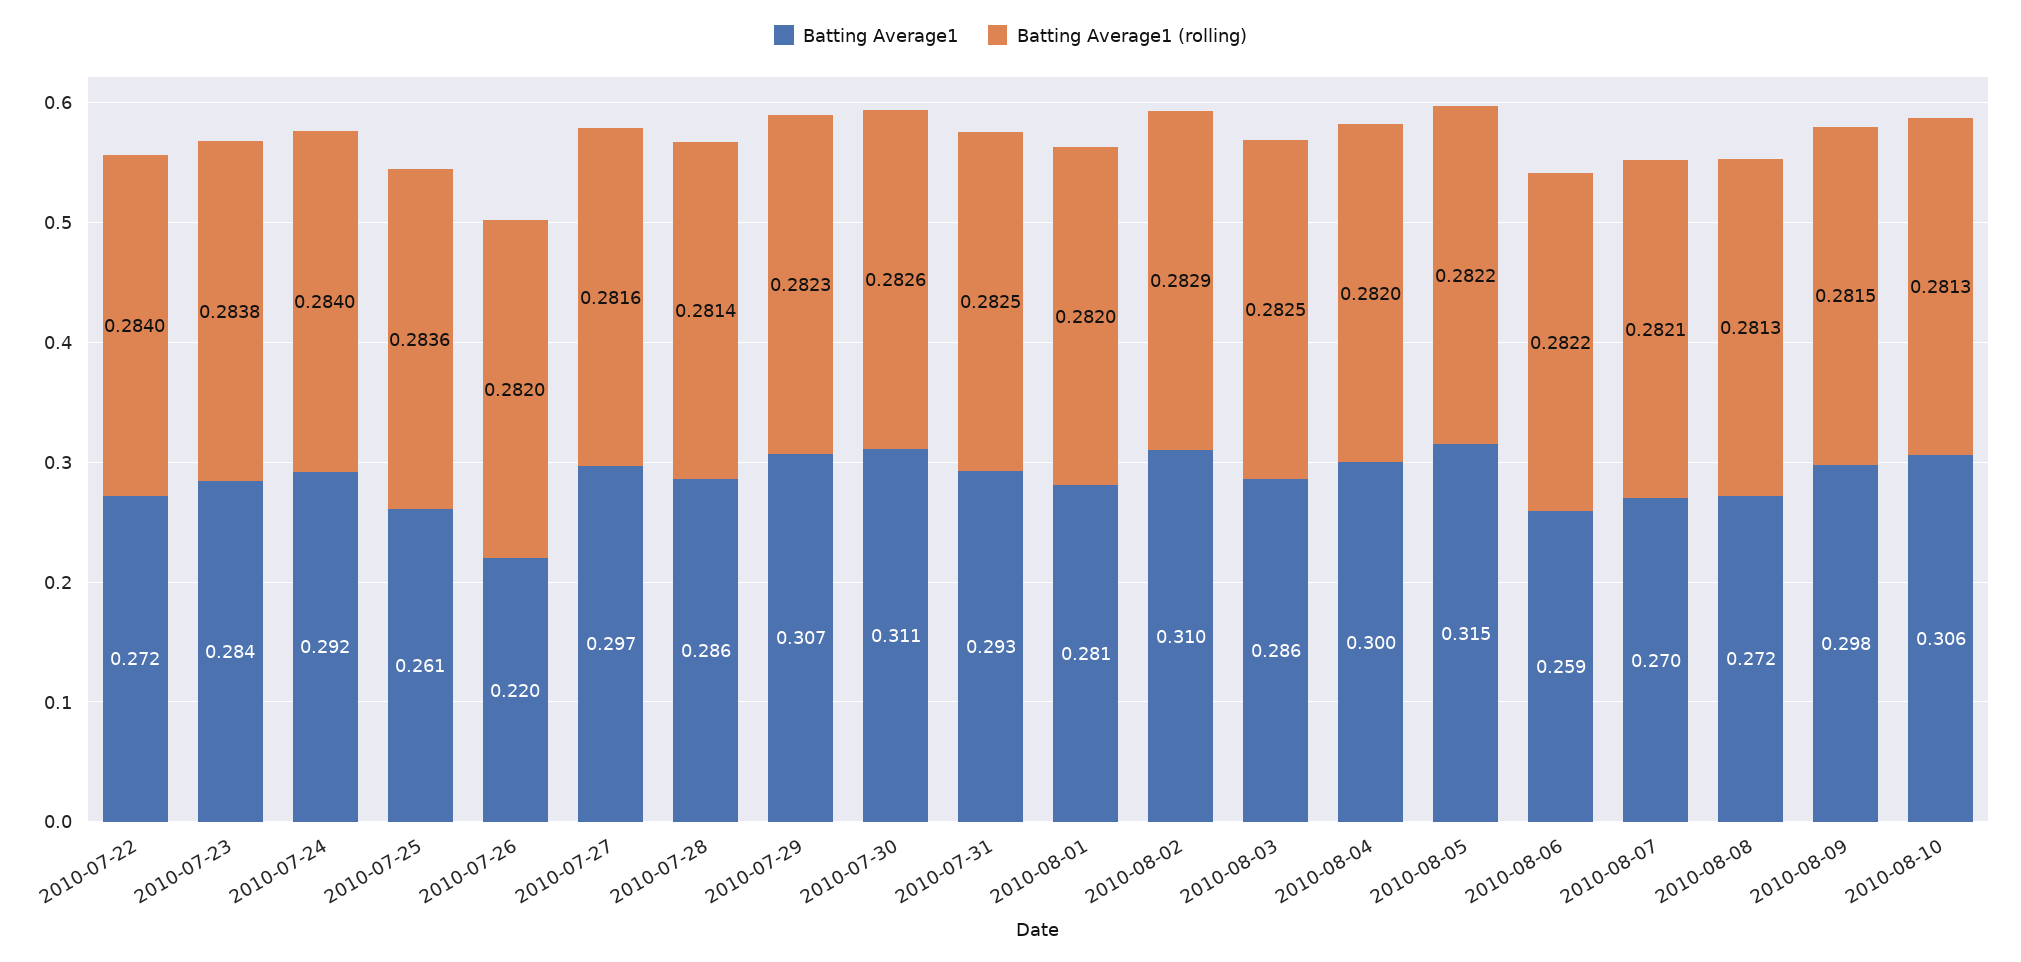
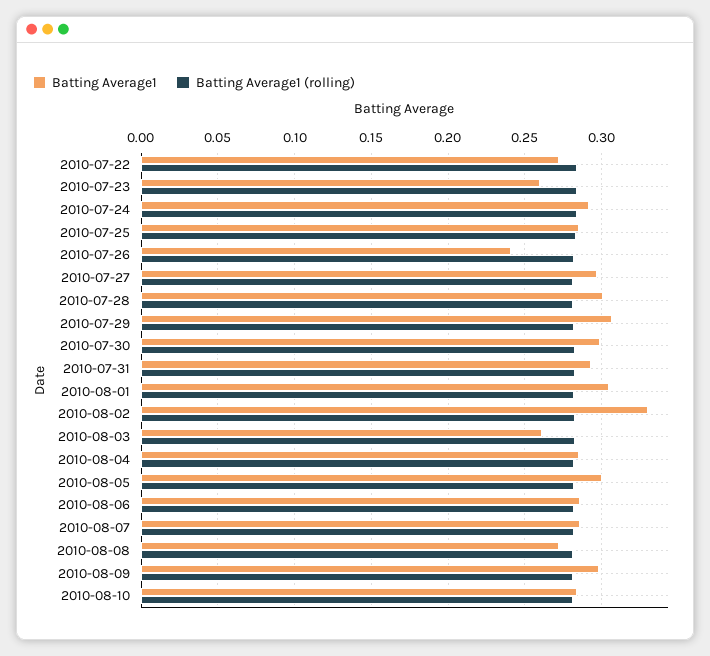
  {
    "Batting Average1": {
      "2010-07-22": 0.272,
-     "2010-07-23": 0.284,
+     "2010-07-23": 0.26,
      "2010-07-24": 0.292,
-     "2010-07-25": 0.261,
+     "2010-07-25": 0.285,
-     "2010-07-26": 0.22,
+     "2010-07-26": 0.24,
      "2010-07-27": 0.297,
-     "2010-07-28": 0.286,
+     "2010-07-28": 0.3,
      "2010-07-29": 0.307,
-     "2010-07-30": 0.311,
+     "2010-07-30": 0.3,
      "2010-07-31": 0.293,
-     "2010-08-01": 0.281,
+     "2010-08-01": 0.305,
-     "2010-08-02": 0.31,
+     "2010-08-02": 0.33,
-     "2010-08-03": 0.286,
+     "2010-08-03": 0.26,
-     "2010-08-04": 0.3,
+     "2010-08-04": 0.285,
-     "2010-08-05": 0.315,
+     "2010-08-05": 0.3,
-     "2010-08-06": 0.259,
+     "2010-08-06": 0.285,
-     "2010-08-07": 0.27,
+     "2010-08-07": 0.285,
      "2010-08-08": 0.272,
      "2010-08-09": 0.298,
-     "2010-08-10": 0.306
+     "2010-08-10": 0.285
    },
    "Batting Average1 (rolling)": {
      "2010-07-22": 0.284,
      "2010-07-23": 0.2838,
      "2010-07-24": 0.284,
      "2010-07-25": 0.2836,
      "2010-07-26": 0.282,
      "2010-07-27": 0.2816,
      "2010-07-28": 0.2814,
      "2010-07-29": 0.2823,
      "2010-07-30": 0.2826,
      "2010-07-31": 0.2825,
      "2010-08-01": 0.282,
      "2010-08-02": 0.2829,
      "2010-08-03": 0.2825,
      "2010-08-04": 0.282,
      "2010-08-05": 0.2822,
      "2010-08-06": 0.2822,
      "2010-08-07": 0.2821,
      "2010-08-08": 0.2813,
      "2010-08-09": 0.2815,
      "2010-08-10": 0.2813
    }
  }

